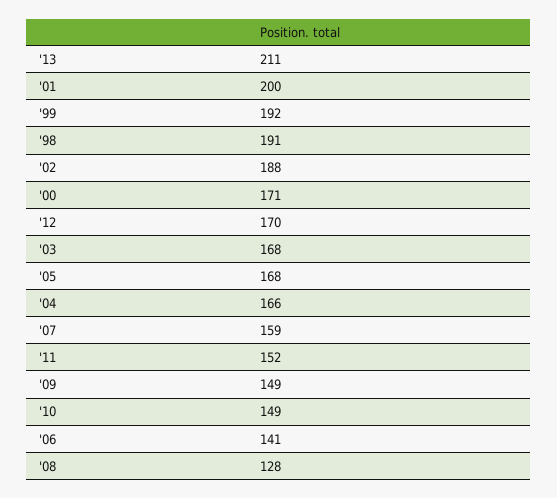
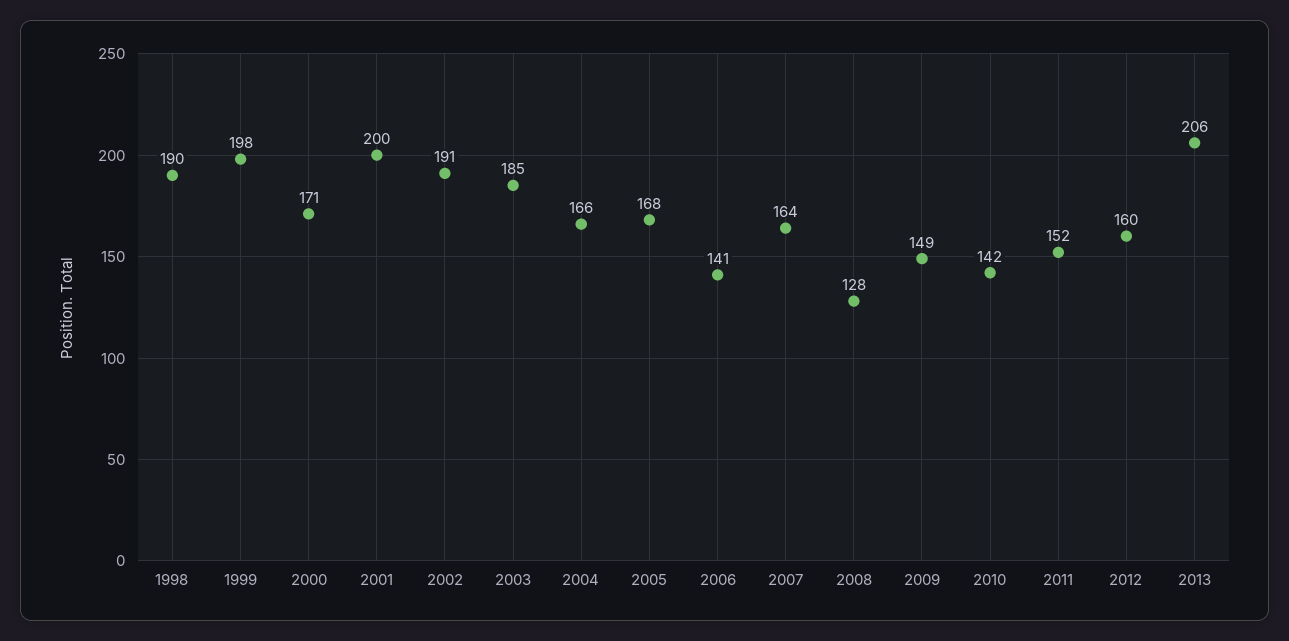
  {
-   "'13": 211,
+   "'13": 206,
    "'01": 200,
-   "'99": 192,
+   "'99": 198,
-   "'98": 191,
+   "'98": 190,
-   "'02": 188,
+   "'02": 191,
    "'00": 171,
-   "'12": 170,
+   "'12": 160,
-   "'03": 168,
+   "'03": 185,
    "'05": 168,
    "'04": 166,
-   "'07": 159,
+   "'07": 164,
    "'11": 152,
    "'09": 149,
-   "'10": 149,
+   "'10": 142,
    "'06": 141,
    "'08": 128
  }

